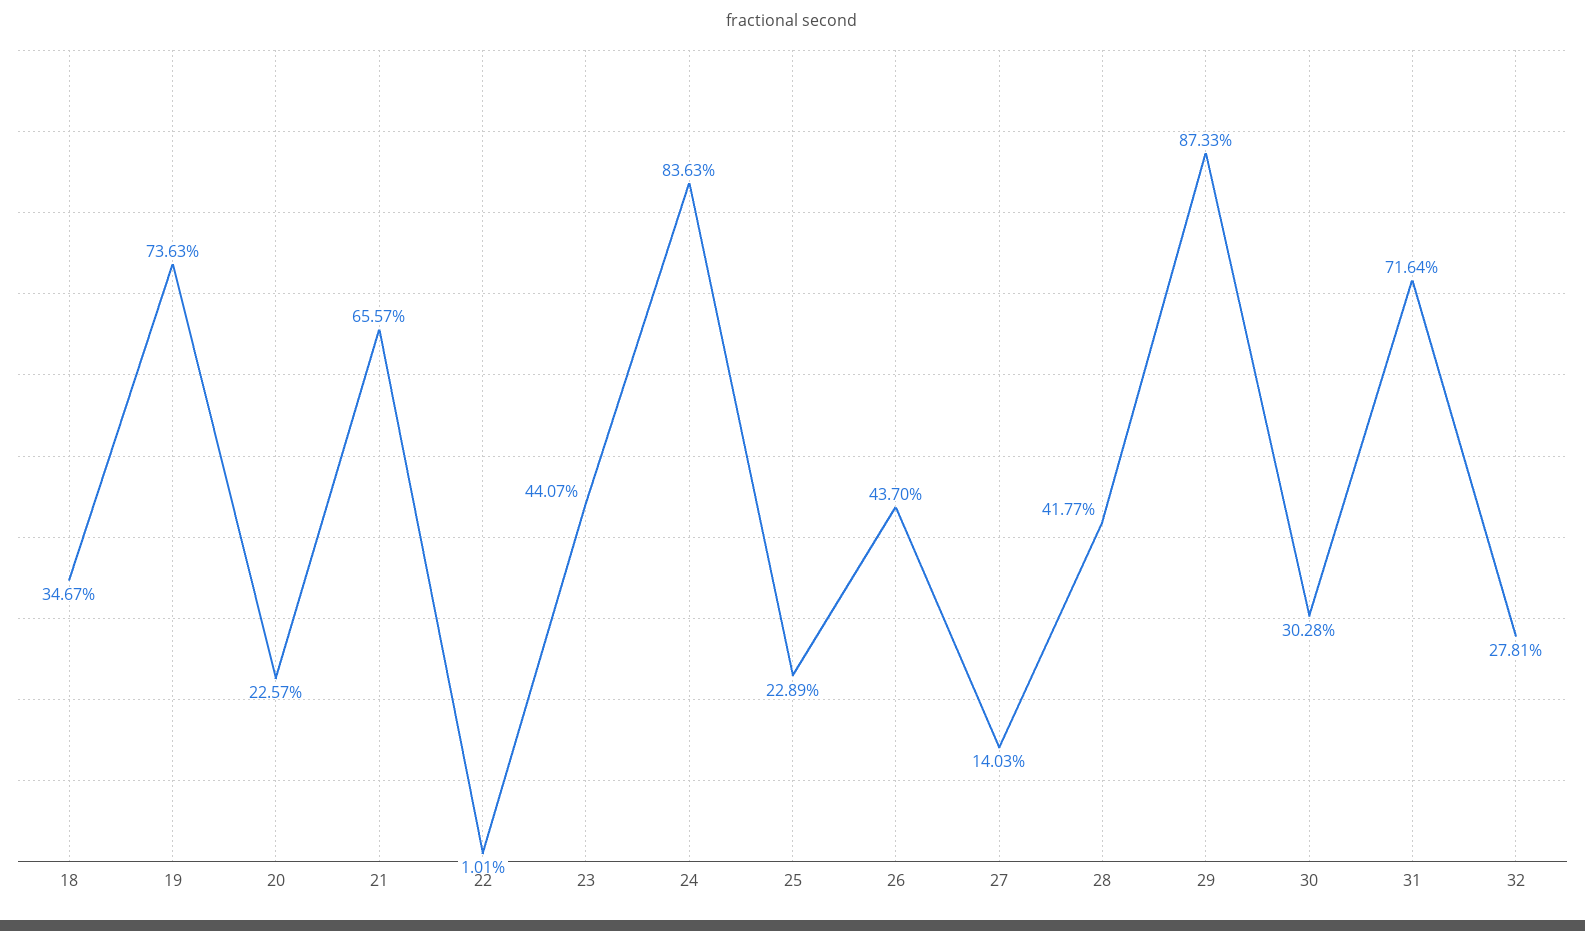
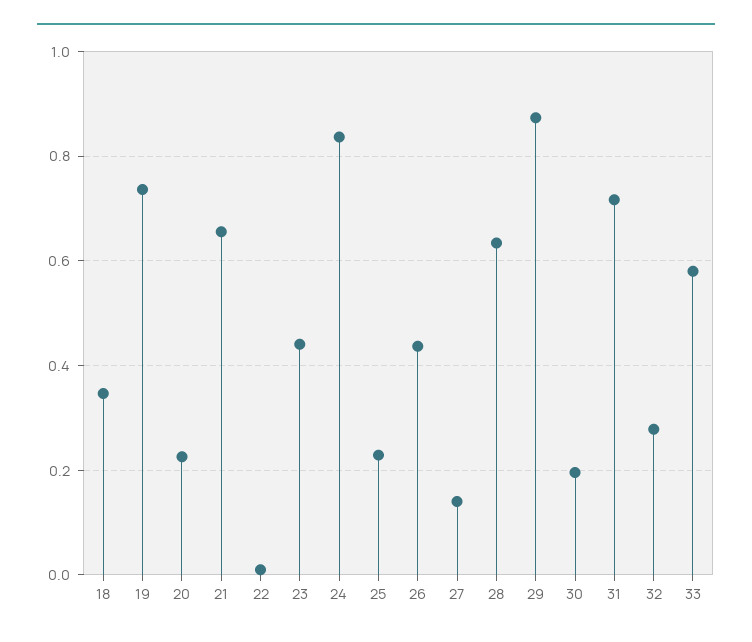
  {
    "18": 0.3467,
    "19": 0.7363,
    "20": 0.2257,
    "21": 0.6557,
    "22": 0.0101,
    "23": 0.4407,
    "24": 0.8363,
    "25": 0.2289,
    "26": 0.437,
    "27": 0.1403,
-   "28": 0.4177,
+   "28": 0.64,
    "29": 0.8733,
-   "30": 0.3028,
+   "30": 0.2,
    "31": 0.7164,
-   "32": 0.2781
+   "32": 0.2781,
+   "33": 0.58
  }

